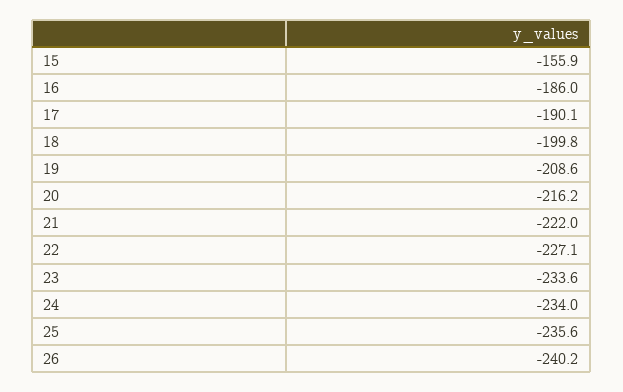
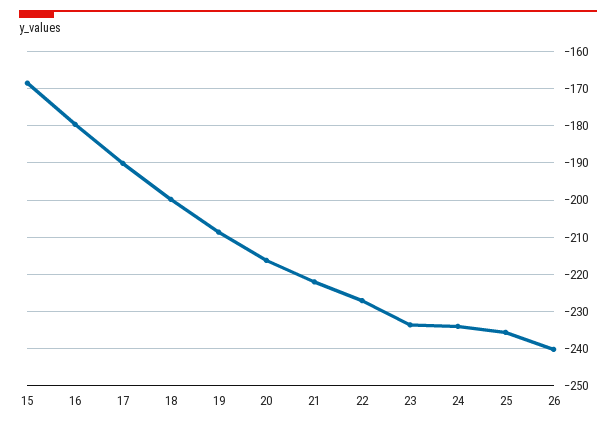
  {
-   "15": -155.9,
+   "15": -168,
-   "16": -186,
+   "16": -180,
    "17": -190.1,
    "18": -199.8,
    "19": -208.6,
    "20": -216.2,
    "21": -222,
    "22": -227.1,
    "23": -233.6,
    "24": -234,
    "25": -235.6,
    "26": -240.2
  }

